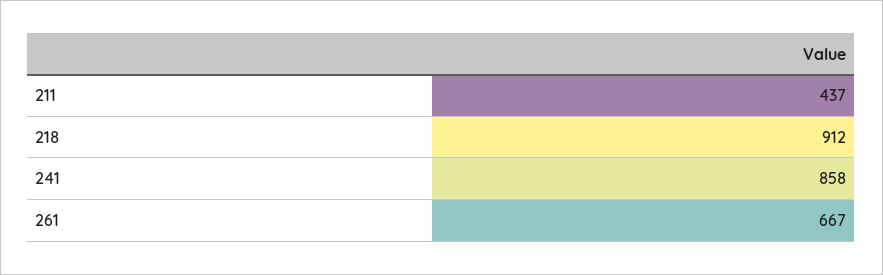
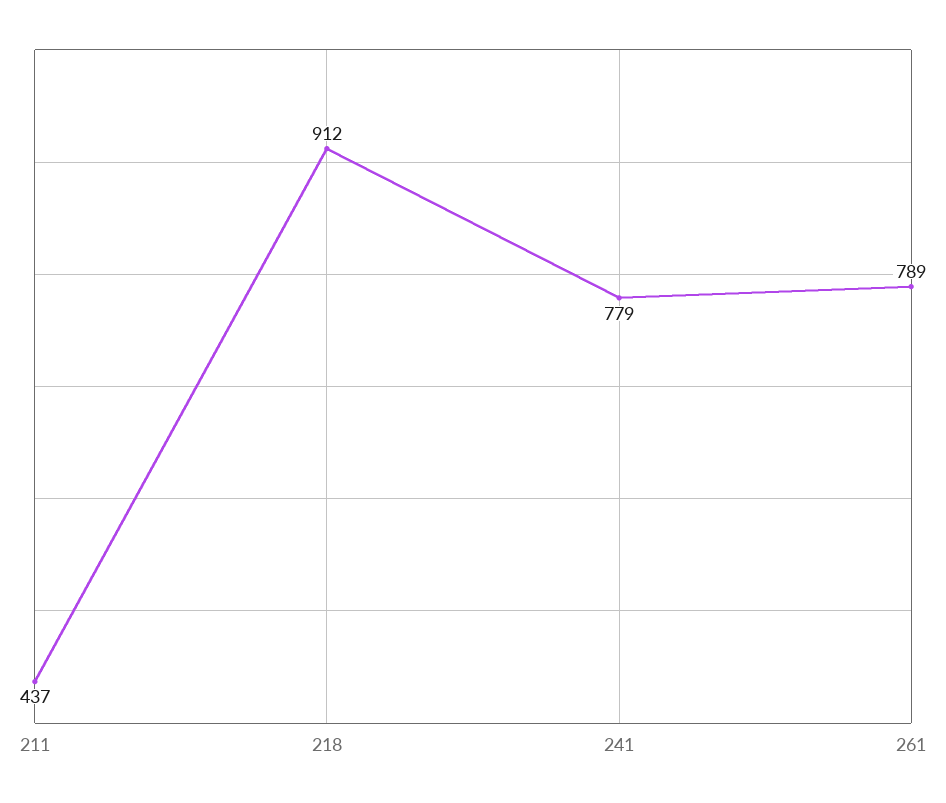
  {
    "211": 437,
    "218": 912,
-   "241": 858,
+   "241": 779,
-   "261": 667
+   "261": 789
  }

